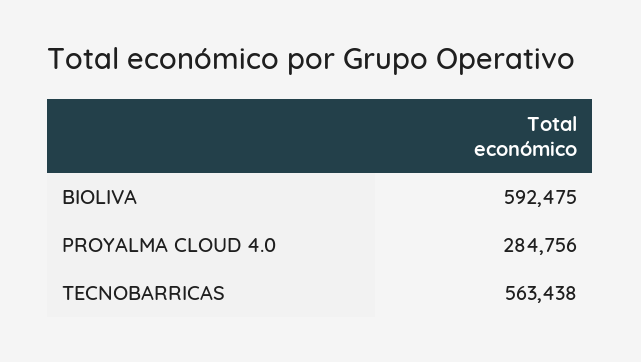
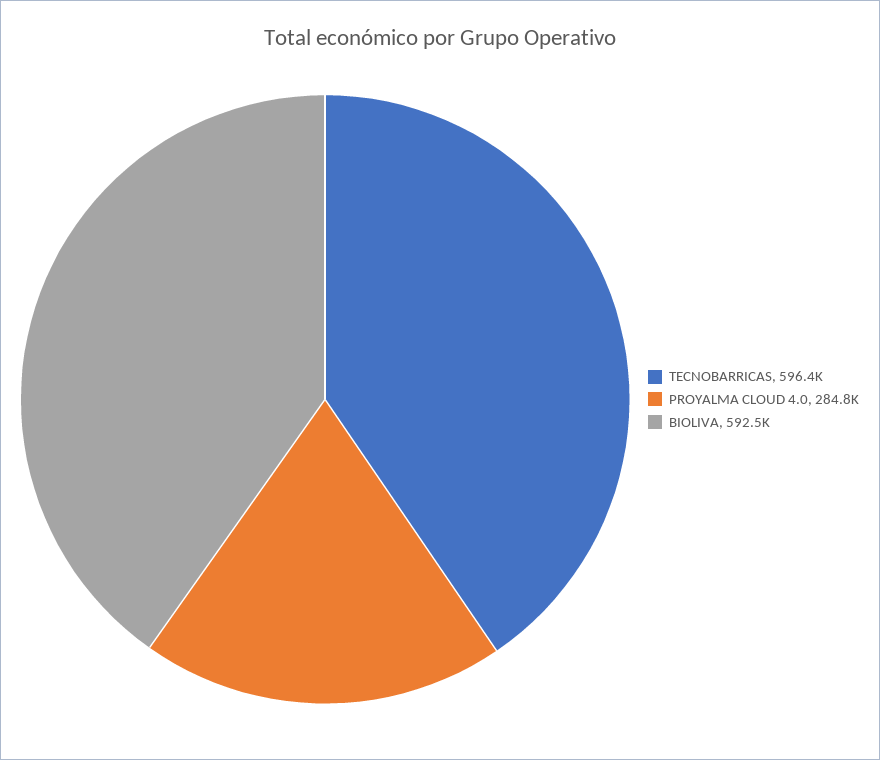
  {
    "BIOLIVA": 592475,
    "PROYALMA CLOUD 4.0": 284756,
-   "TECNOBARRICAS": 563438
+   "TECNOBARRICAS": 596400
  }

